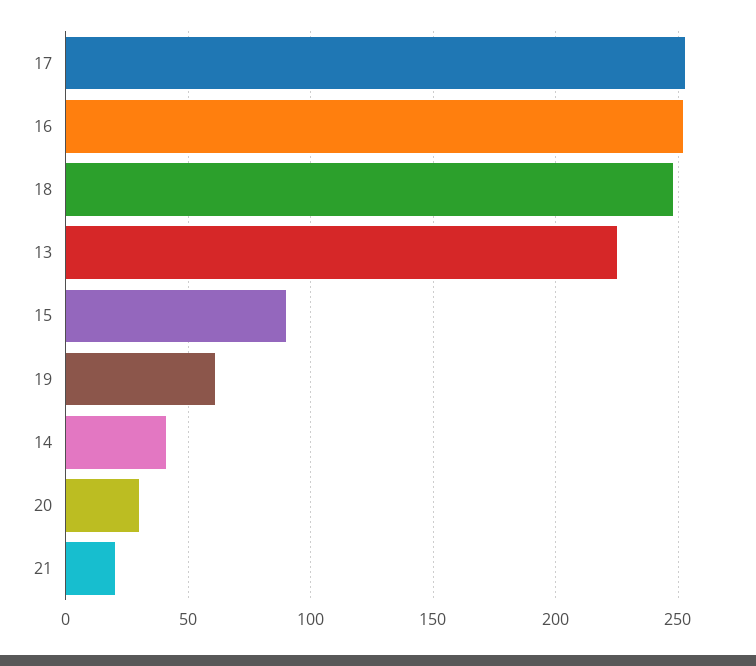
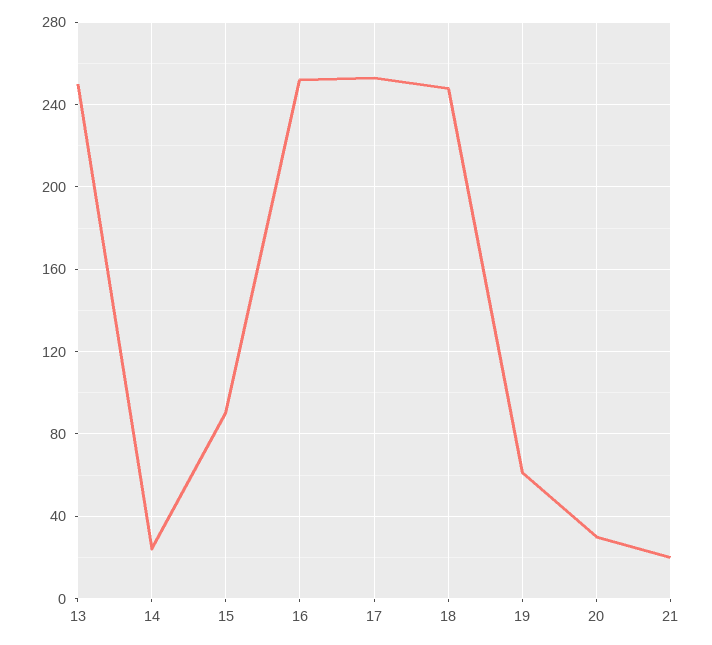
  {
    "17": 255,
    "16": 250,
    "18": 250,
-   "13": 225,
+   "13": 250,
    "15": 90,
    "19": 60,
-   "14": 40,
+   "14": 25,
    "20": 30,
    "21": 20
  }

